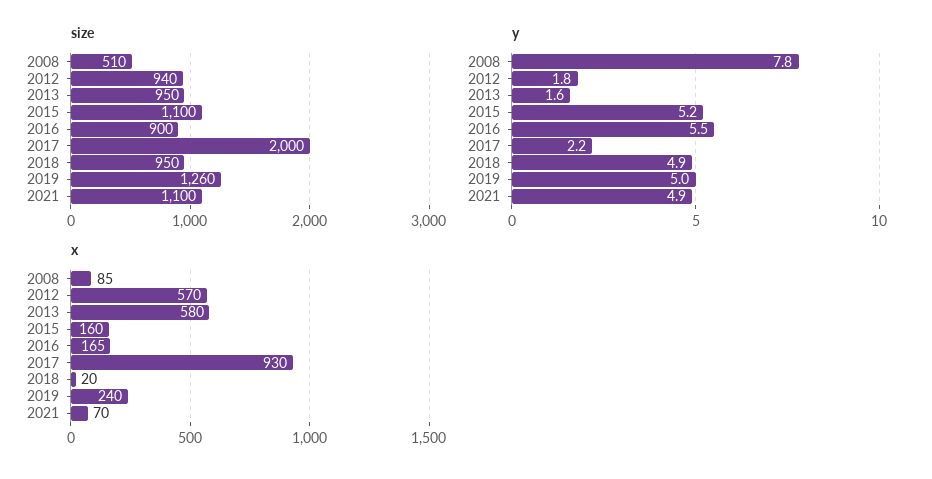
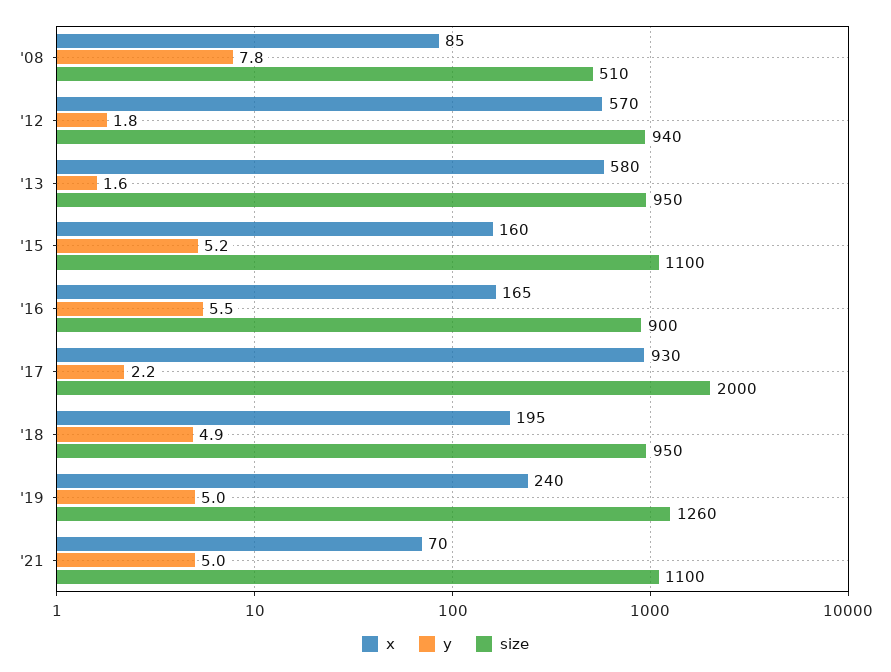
  {
    "size": {
      "2008": 510,
      "2012": 940,
      "2013": 950,
      "2015": 1100,
      "2016": 900,
      "2017": 2000,
      "2018": 950,
      "2019": 1260,
      "2021": 1100
    },
    "y": {
      "2008": 7.8,
      "2012": 1.8,
      "2013": 1.6,
      "2015": 5.2,
      "2016": 5.5,
      "2017": 2.2,
      "2018": 4.9,
      "2019": 5,
-     "2021": 4.9
+     "2021": 5
    },
    "x": {
      "2008": 85,
      "2012": 570,
      "2013": 580,
      "2015": 160,
      "2016": 165,
      "2017": 930,
-     "2018": 20,
+     "2018": 195,
      "2019": 240,
      "2021": 70
    }
  }

